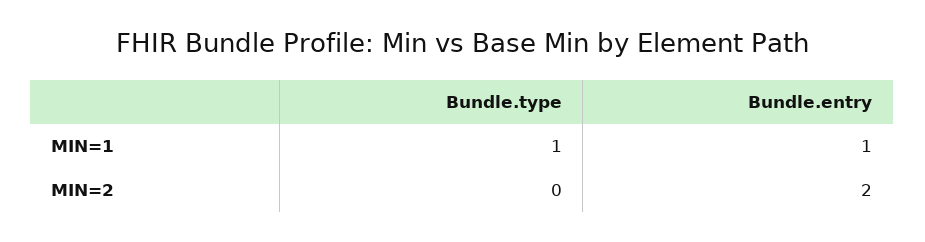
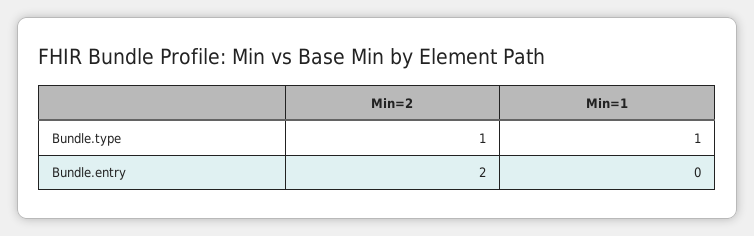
  {
    "Bundle.type": {
      "MIN=1": 1,
-     "MIN=2": 0
+     "MIN=2": 1
    },
    "Bundle.entry": {
-     "MIN=1": 1,
+     "MIN=1": 0,
      "MIN=2": 2
    }
  }

